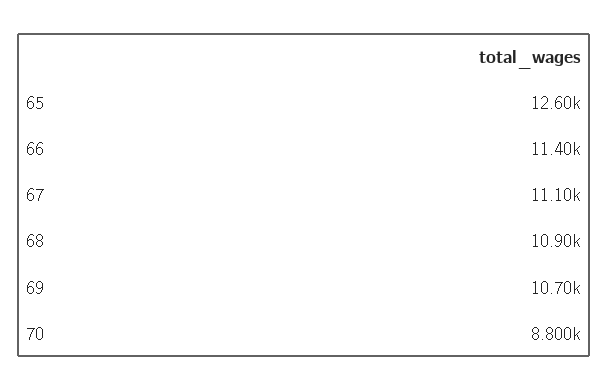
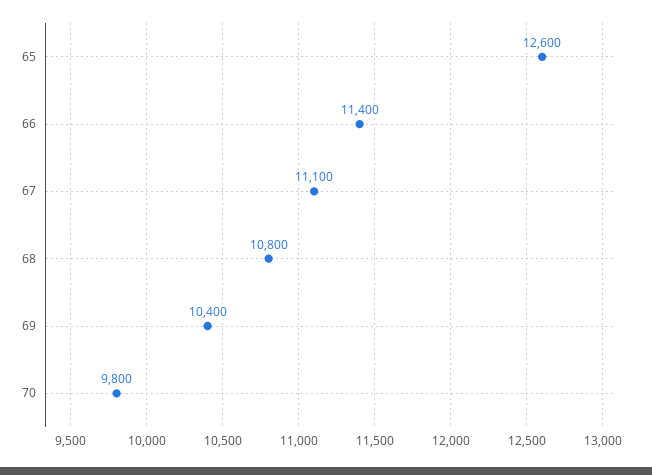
  {
    "65": 12600,
    "66": 11400,
    "67": 11100,
-   "68": 10900,
+   "68": 10800,
-   "69": 10700,
+   "69": 10400,
-   "70": 8800
+   "70": 9800
  }

